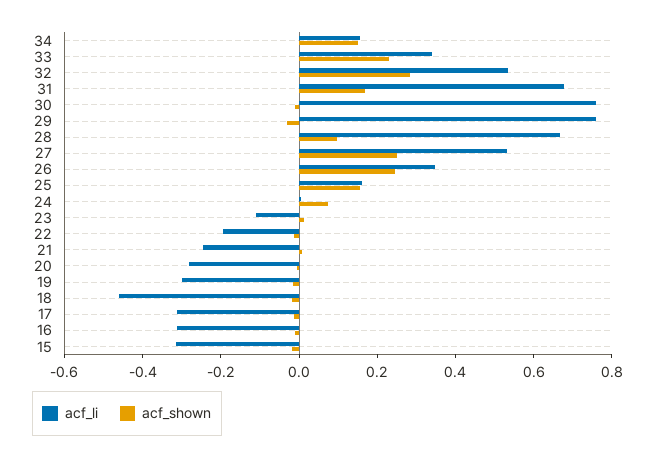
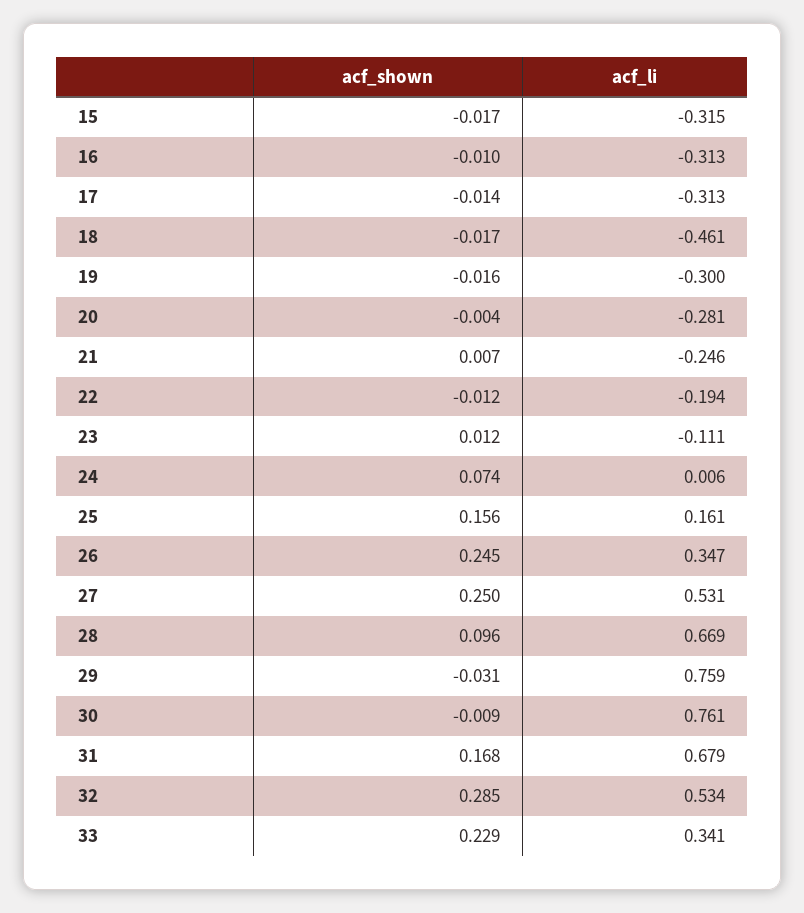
  {
    "acf_li": {
-     "34": 0.15,
      "33": 0.341,
      "32": 0.534,
      "31": 0.679,
      "30": 0.761,
      "29": 0.759,
      "28": 0.669,
      "27": 0.531,
      "26": 0.347,
      "25": 0.161,
      "24": 0.006,
      "23": -0.111,
      "22": -0.194,
      "21": -0.246,
      "20": -0.281,
      "19": -0.3,
      "18": -0.461,
      "17": -0.313,
      "16": -0.313,
      "15": -0.315
    },
    "acf_shown": {
-     "34": 0.15,
      "33": 0.229,
      "32": 0.285,
      "31": 0.168,
      "30": -0.009,
      "29": -0.031,
      "28": 0.096,
      "27": 0.25,
      "26": 0.245,
      "25": 0.156,
      "24": 0.074,
      "23": 0.012,
      "22": -0.012,
      "21": 0.007,
      "20": -0.004,
      "19": -0.016,
      "18": -0.017,
      "17": -0.014,
      "16": -0.01,
      "15": -0.017
    }
  }

